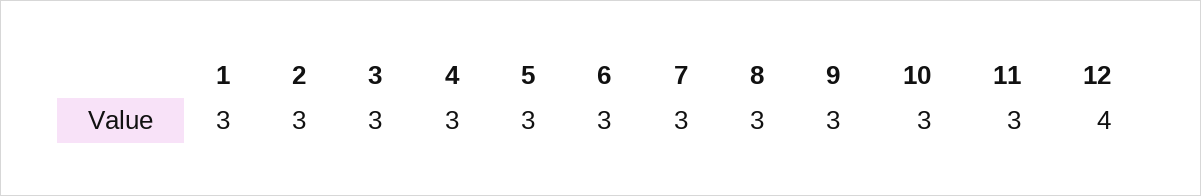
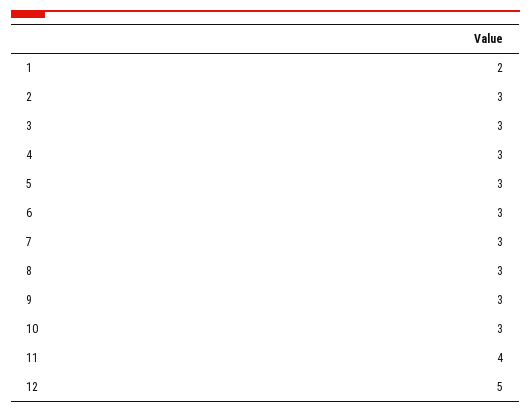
  {
-   "1": 3,
+   "1": 2,
    "2": 3,
    "3": 3,
    "4": 3,
    "5": 3,
    "6": 3,
    "7": 3,
    "8": 3,
    "9": 3,
    "10": 3,
-   "11": 3,
+   "11": 4,
-   "12": 4
+   "12": 5
  }

